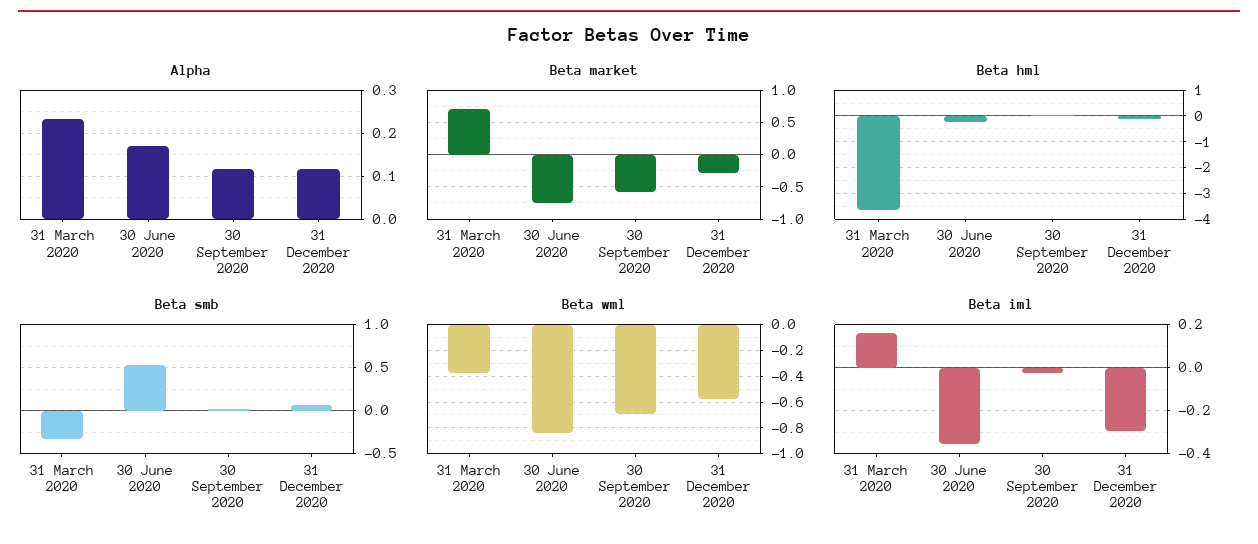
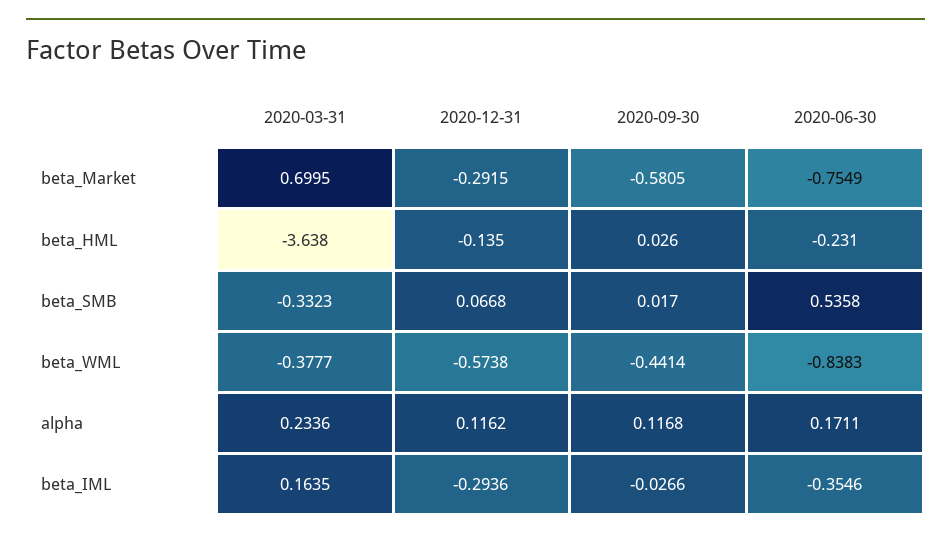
  {
    "Alpha": {
      "31 March 2020": 0.2336,
      "30 June 2020": 0.1711,
      "30 September 2020": 0.1168,
      "31 December 2020": 0.1162
    },
    "Beta market": {
      "31 March 2020": 0.6995,
      "30 June 2020": -0.7549,
      "30 September 2020": -0.5805,
      "31 December 2020": -0.2915
    },
    "Beta hml": {
      "31 March 2020": -3.638,
      "30 June 2020": -0.231,
      "30 September 2020": 0.026,
      "31 December 2020": -0.135
    },
    "Beta smb": {
      "31 March 2020": -0.3323,
      "30 June 2020": 0.5358,
      "30 September 2020": 0.017,
      "31 December 2020": 0.0668
    },
    "Beta wml": {
      "31 March 2020": -0.3777,
      "30 June 2020": -0.8383,
-     "30 September 2020": -0.7,
+     "30 September 2020": -0.4414,
      "31 December 2020": -0.5738
    },
    "Beta iml": {
      "31 March 2020": 0.1635,
      "30 June 2020": -0.3546,
      "30 September 2020": -0.0266,
      "31 December 2020": -0.2936
    }
  }

